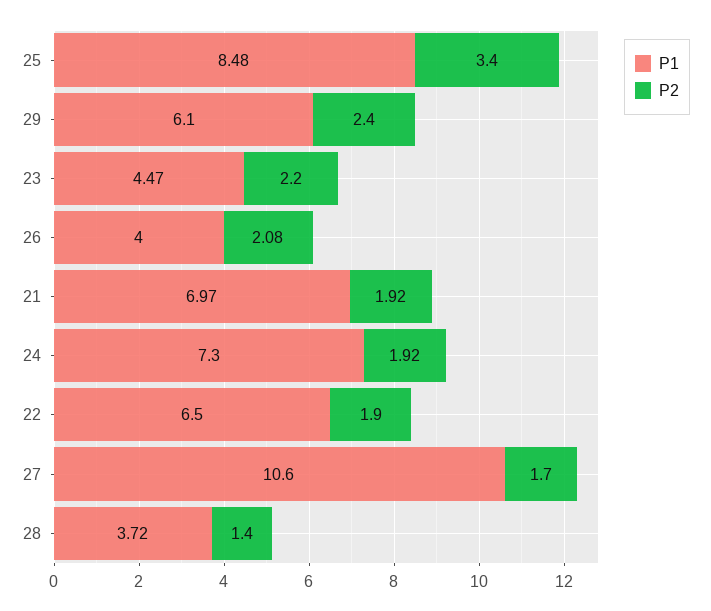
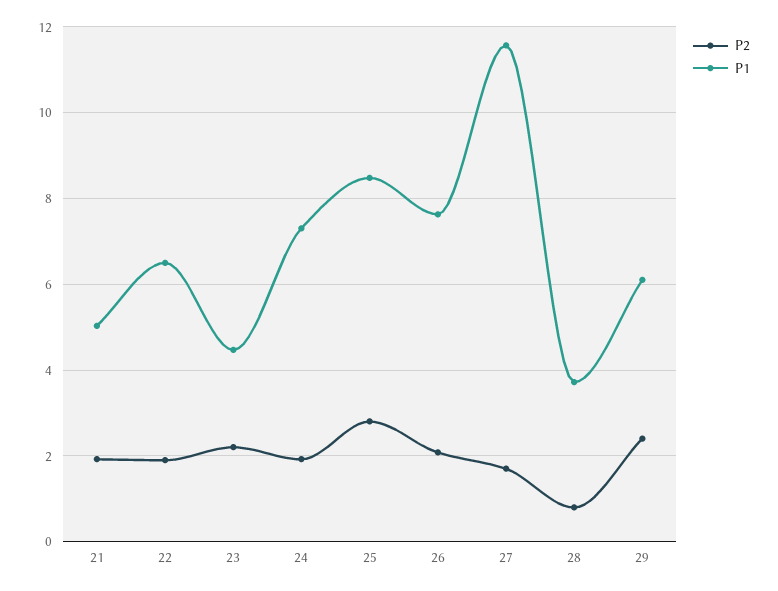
  {
    "P1": {
      "25": 8.48,
      "29": 6.1,
      "23": 4.47,
-     "26": 4,
+     "26": 7.6,
-     "21": 6.97,
+     "21": 5,
      "24": 7.3,
      "22": 6.5,
-     "27": 10.6,
+     "27": 11.6,
      "28": 3.72
    },
    "P2": {
-     "25": 3.4,
+     "25": 2.8,
      "29": 2.4,
      "23": 2.2,
      "26": 2.08,
      "21": 1.92,
      "24": 1.92,
      "22": 1.9,
      "27": 1.7,
-     "28": 1.4
+     "28": 0.8
    }
  }

